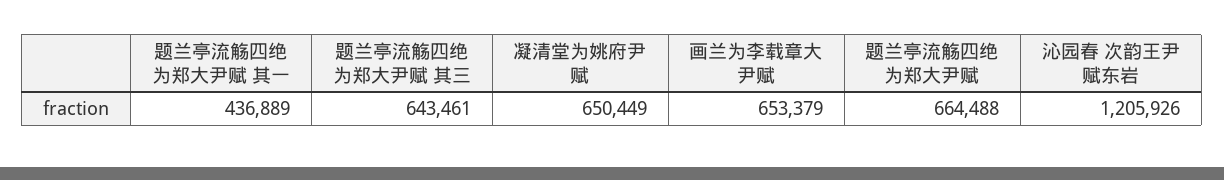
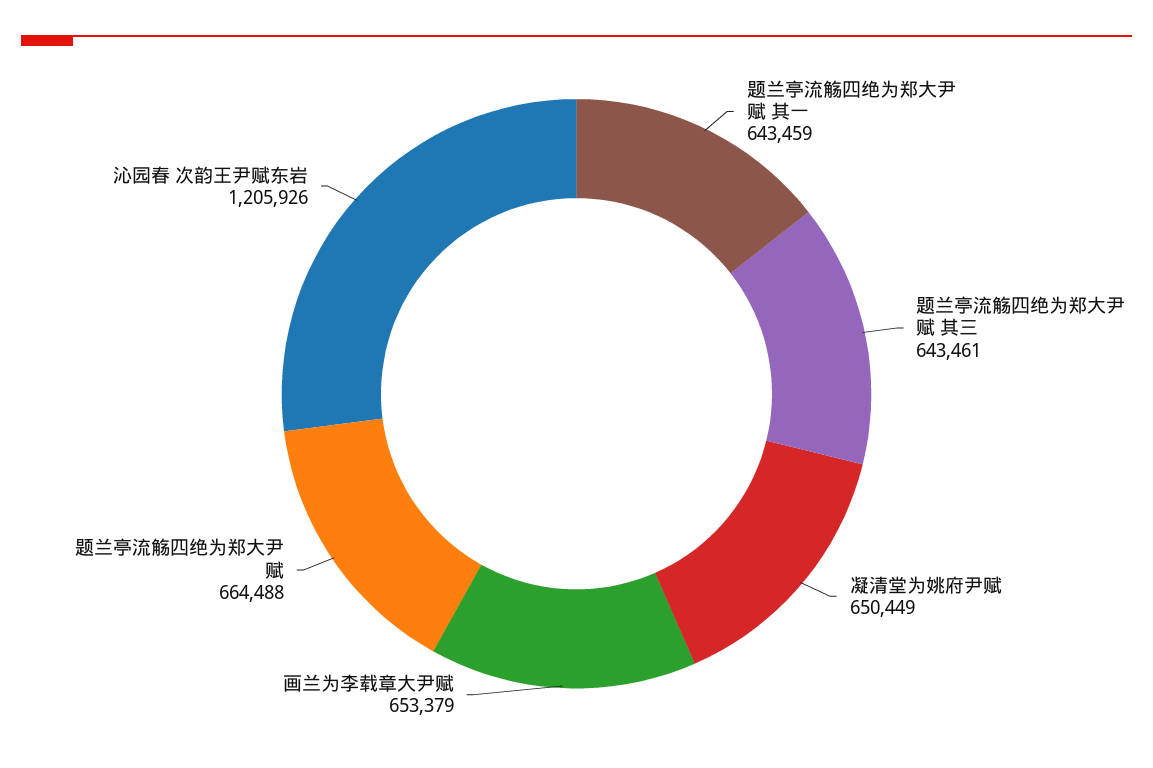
  {
-   "题兰亭流觞四绝为郑大尹赋 其一": 436889,
+   "题兰亭流觞四绝为郑大尹赋 其一": 643459,
    "题兰亭流觞四绝为郑大尹赋 其三": 643461,
    "凝清堂为姚府尹赋": 650449,
    "画兰为李载章大尹赋": 653379,
    "题兰亭流觞四绝为郑大尹赋": 664488,
    "沁园春 次韵王尹赋东岩": 1205926
  }

